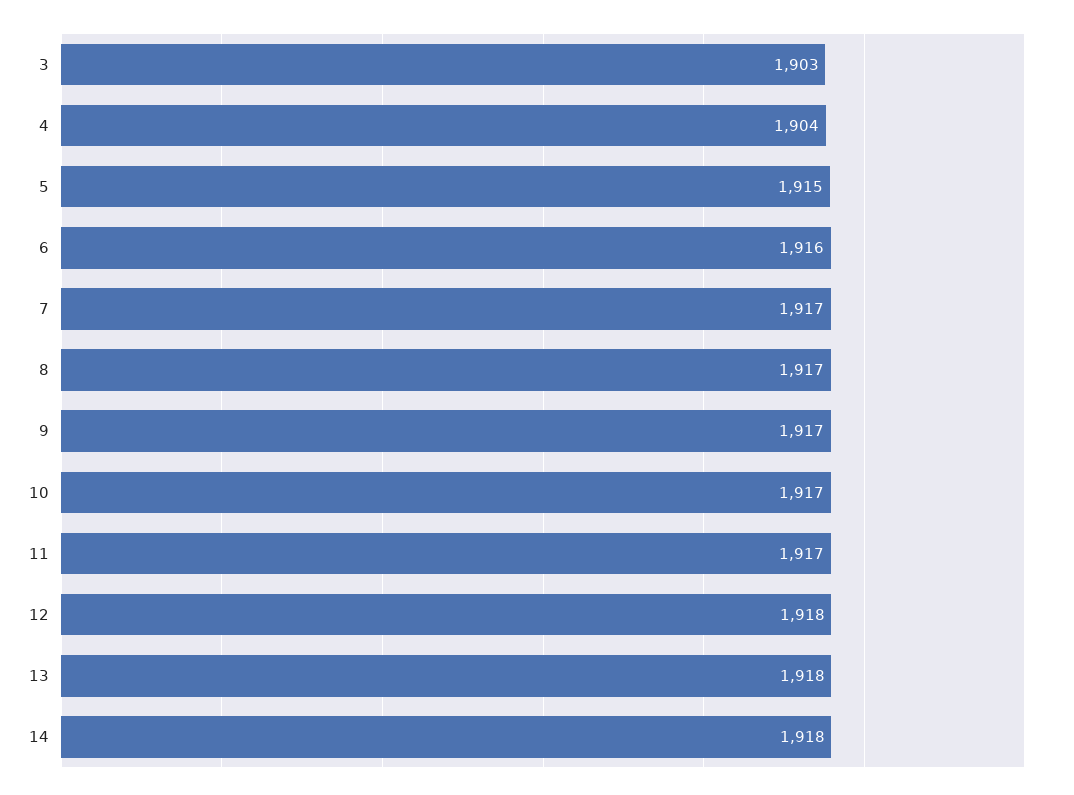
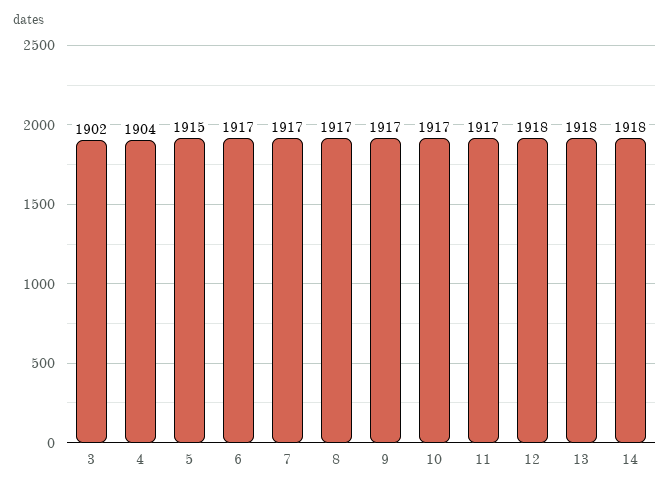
  {
-   "3": 1903,
+   "3": 1902,
    "4": 1904,
    "5": 1915,
-   "6": 1916,
+   "6": 1917,
    "7": 1917,
    "8": 1917,
    "9": 1917,
    "10": 1917,
    "11": 1917,
    "12": 1918,
    "13": 1918,
    "14": 1918
  }

